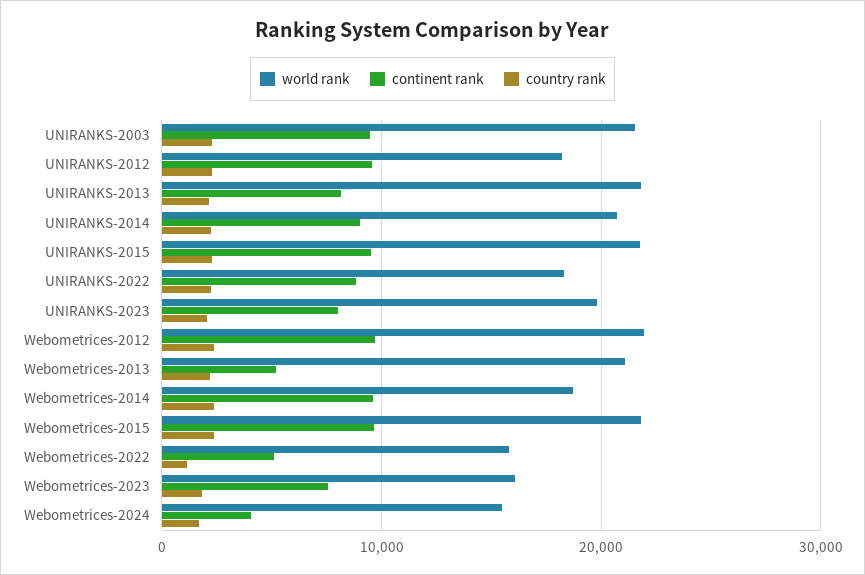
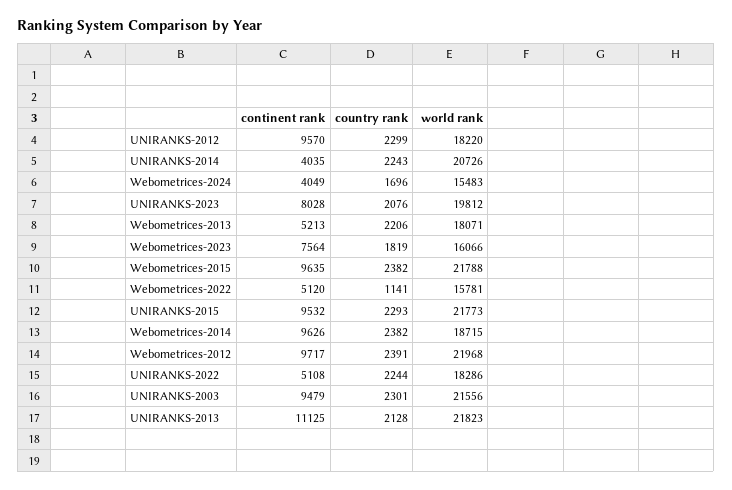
  {
    "world rank": {
      "UNIRANKS-2003": 21556,
      "UNIRANKS-2012": 18220,
      "UNIRANKS-2013": 21823,
      "UNIRANKS-2014": 20726,
      "UNIRANKS-2015": 21773,
      "UNIRANKS-2022": 18286,
      "UNIRANKS-2023": 19812,
      "Webometrices-2012": 21968,
-     "Webometrices-2013": 21000,
+     "Webometrices-2013": 18071,
      "Webometrices-2014": 18715,
      "Webometrices-2015": 21788,
      "Webometrices-2022": 15781,
      "Webometrices-2023": 16066,
      "Webometrices-2024": 15483
    },
    "continent rank": {
      "UNIRANKS-2003": 9479,
      "UNIRANKS-2012": 9570,
-     "UNIRANKS-2013": 8000,
+     "UNIRANKS-2013": 11125,
-     "UNIRANKS-2014": 9000,
+     "UNIRANKS-2014": 4035,
      "UNIRANKS-2015": 9532,
-     "UNIRANKS-2022": 9000,
+     "UNIRANKS-2022": 5108,
      "UNIRANKS-2023": 8028,
      "Webometrices-2012": 9717,
      "Webometrices-2013": 5213,
      "Webometrices-2014": 9626,
      "Webometrices-2015": 9635,
      "Webometrices-2022": 5120,
      "Webometrices-2023": 7564,
      "Webometrices-2024": 4049
    },
    "country rank": {
      "UNIRANKS-2003": 2301,
      "UNIRANKS-2012": 2299,
      "UNIRANKS-2013": 2128,
      "UNIRANKS-2014": 2243,
      "UNIRANKS-2015": 2293,
      "UNIRANKS-2022": 2244,
      "UNIRANKS-2023": 2076,
      "Webometrices-2012": 2391,
      "Webometrices-2013": 2206,
      "Webometrices-2014": 2382,
      "Webometrices-2015": 2382,
      "Webometrices-2022": 1141,
      "Webometrices-2023": 1819,
      "Webometrices-2024": 1696
    }
  }

